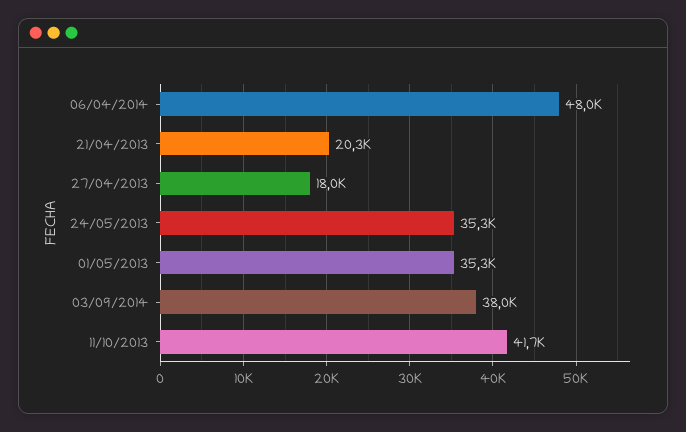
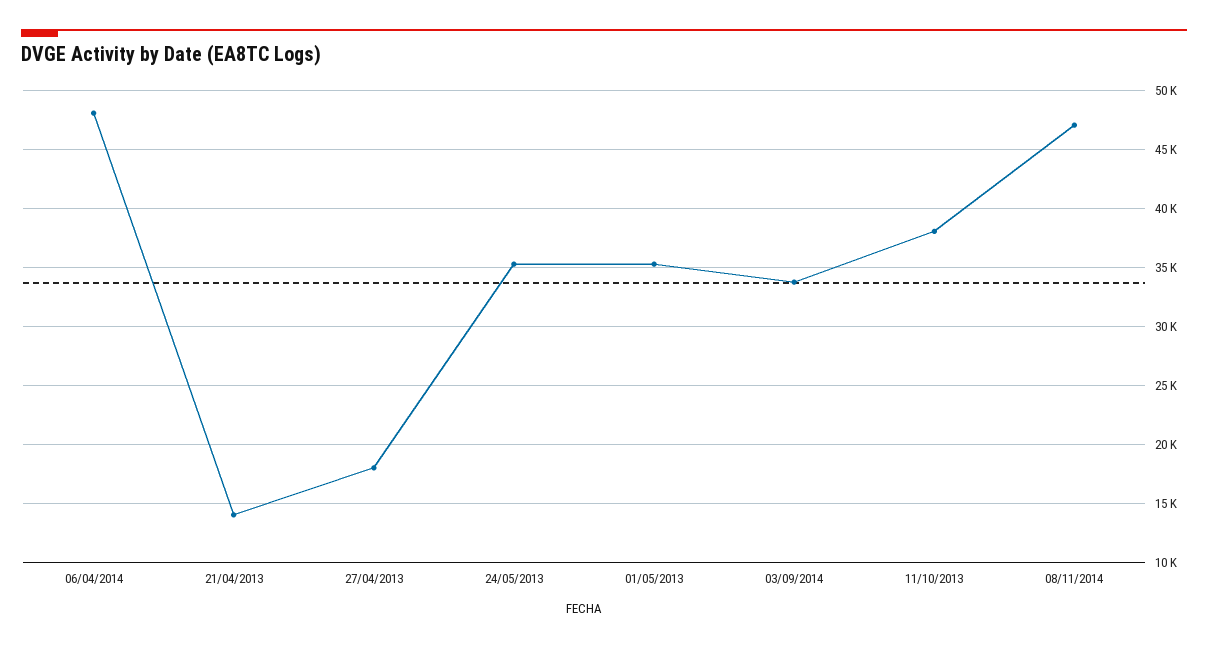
  {
    "06/04/2014": 48000,
-   "21/04/2013": 20300,
+   "21/04/2013": 14000,
    "27/04/2013": 18000,
    "24/05/2013": 35300,
    "01/05/2013": 35300,
-   "03/09/2014": 38000,
+   "03/09/2014": 34000,
-   "11/10/2013": 41700
+   "11/10/2013": 38000,
+   "08/11/2014": 47000
  }

